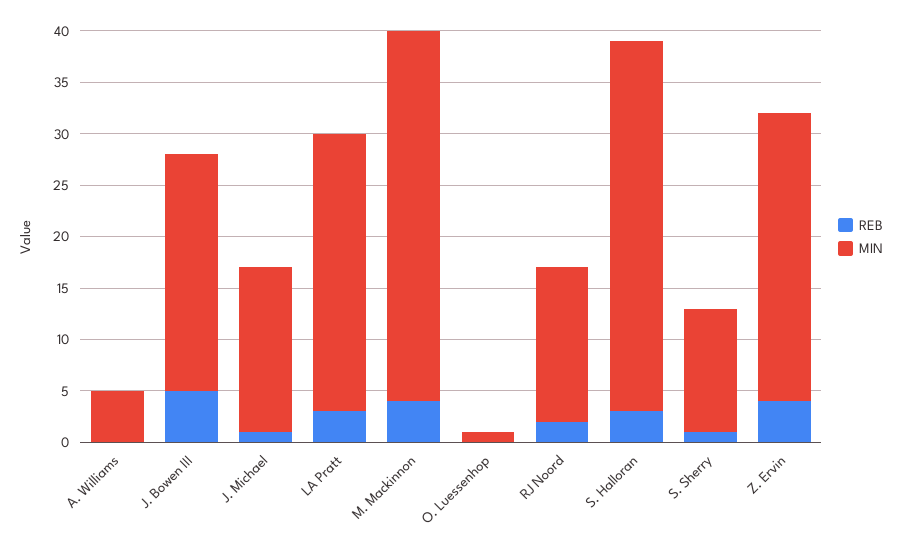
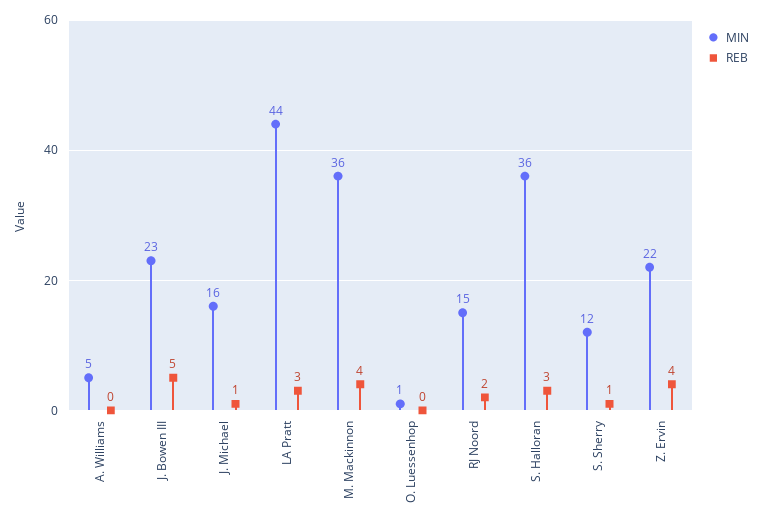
  {
    "REB": {
      "A. Williams": 0,
      "J. Bowen III": 5,
      "J. Michael": 1,
      "LA Pratt": 3,
      "M. Mackinnon": 4,
      "O. Luessenhop": 0,
      "RJ Noord": 2,
      "S. Halloran": 3,
      "S. Sherry": 1,
      "Z. Ervin": 4
    },
    "MIN": {
      "A. Williams": 5,
      "J. Bowen III": 23,
      "J. Michael": 16,
-     "LA Pratt": 27,
+     "LA Pratt": 44,
      "M. Mackinnon": 36,
      "O. Luessenhop": 1,
      "RJ Noord": 15,
      "S. Halloran": 36,
      "S. Sherry": 12,
-     "Z. Ervin": 28
+     "Z. Ervin": 22
    }
  }

